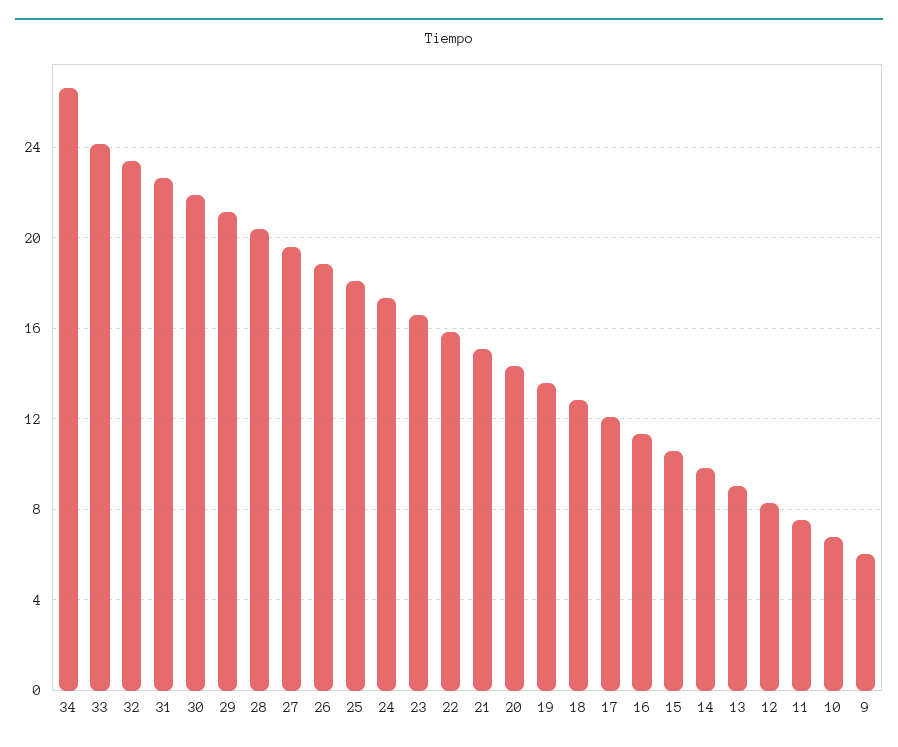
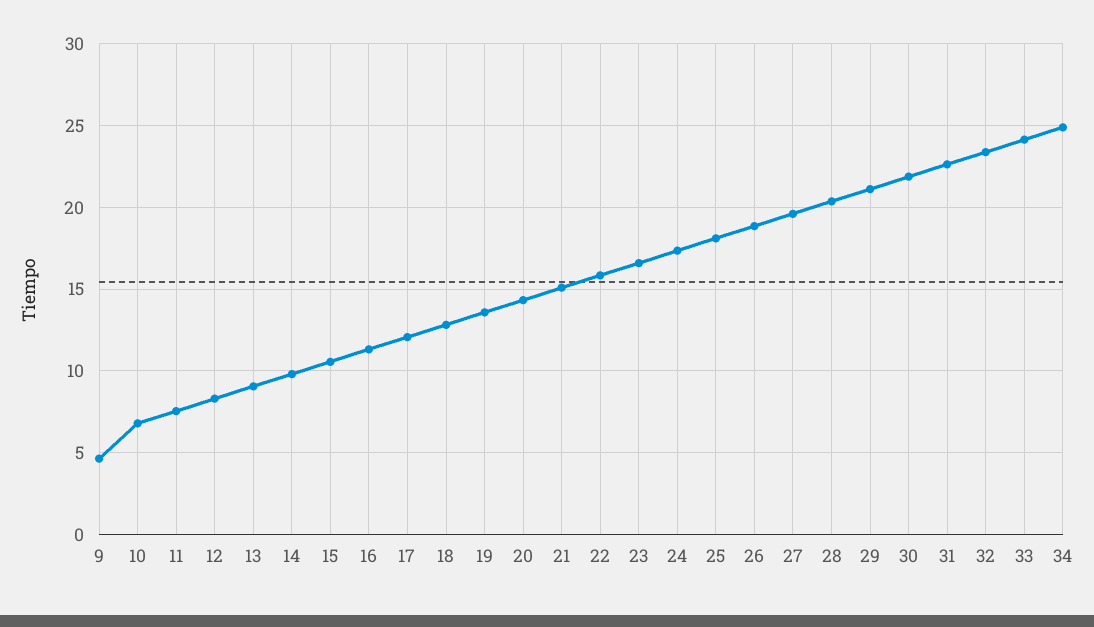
  {
-   "34": 26.5,
+   "34": 25,
    "33": 24,
    "32": 23.5,
    "31": 22.5,
    "30": 22,
    "29": 21,
    "28": 20.5,
    "27": 19.5,
    "26": 19,
    "25": 18,
    "24": 17.5,
    "23": 16.5,
    "22": 16,
    "21": 15,
    "20": 14.5,
    "19": 13.5,
    "18": 13,
    "17": 12,
    "16": 11.5,
    "15": 10.5,
    "14": 10,
    "13": 9,
    "12": 8.5,
    "11": 7.5,
    "10": 7,
-   "9": 6
+   "9": 4.5
  }

